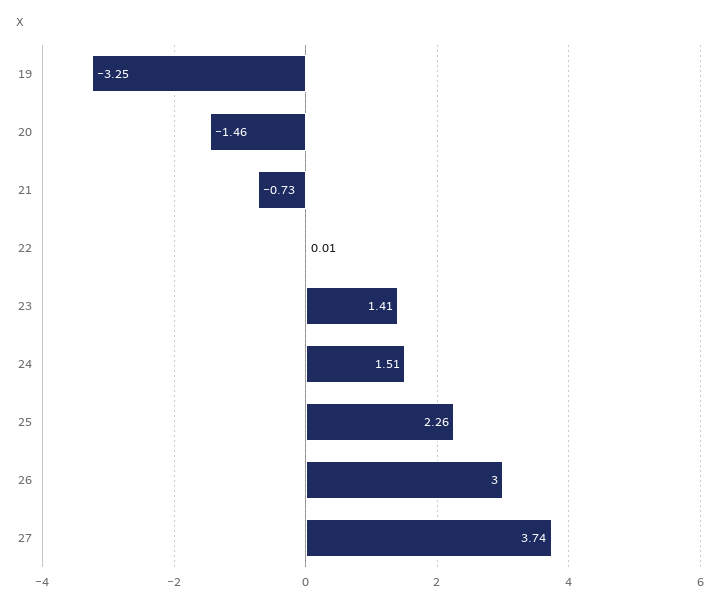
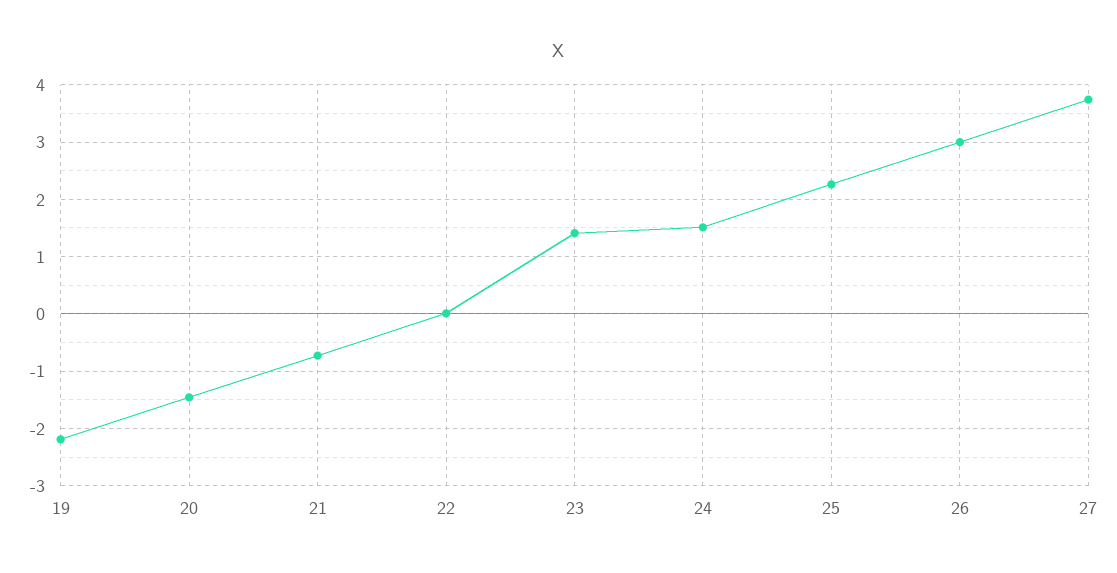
  {
-   "19": -3.25,
+   "19": -2.2,
    "20": -1.46,
    "21": -0.73,
    "22": 0.01,
    "23": 1.41,
    "24": 1.51,
    "25": 2.26,
    "26": 3,
    "27": 3.74
  }

